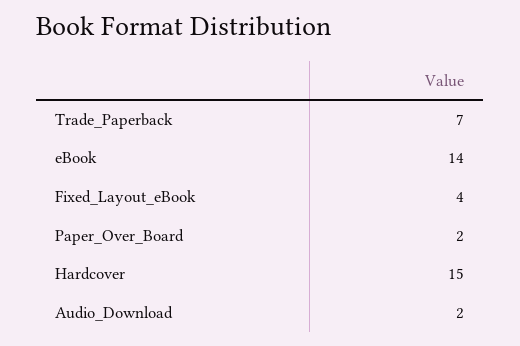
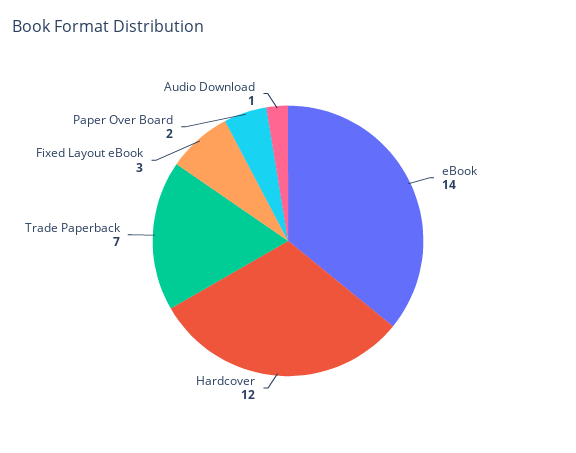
  {
    "Trade_Paperback": 7,
    "eBook": 14,
-   "Fixed_Layout_eBook": 4,
+   "Fixed_Layout_eBook": 3,
    "Paper_Over_Board": 2,
-   "Hardcover": 15,
+   "Hardcover": 12,
-   "Audio_Download": 2
+   "Audio_Download": 1
  }

